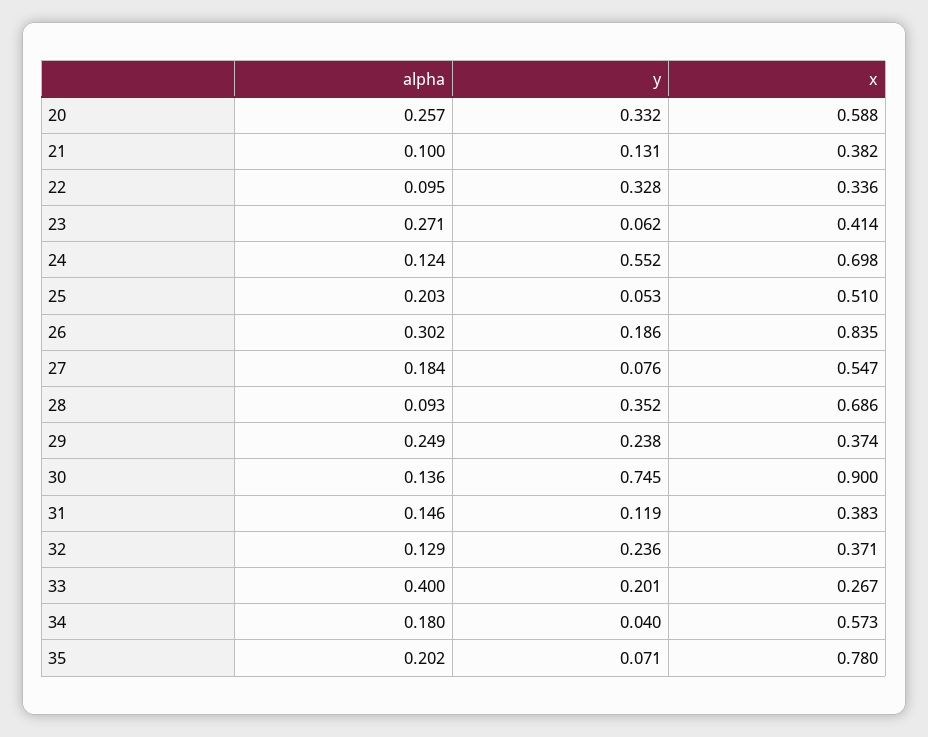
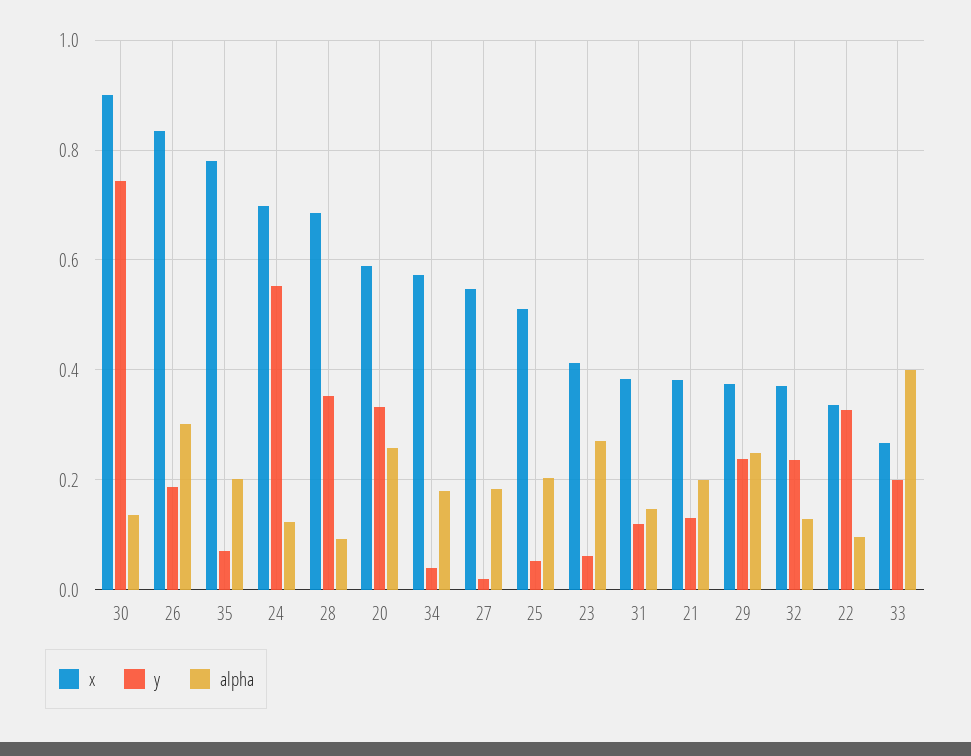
  {
    "alpha": {
      "20": 0.257,
-     "21": 0.1,
+     "21": 0.2,
      "22": 0.095,
      "23": 0.271,
      "24": 0.124,
      "25": 0.203,
      "26": 0.302,
      "27": 0.184,
      "28": 0.093,
      "29": 0.249,
      "30": 0.136,
      "31": 0.146,
      "32": 0.129,
      "33": 0.4,
      "34": 0.18,
      "35": 0.202
    },
    "y": {
      "20": 0.332,
      "21": 0.131,
      "22": 0.328,
      "23": 0.062,
      "24": 0.552,
      "25": 0.053,
      "26": 0.186,
-     "27": 0.076,
+     "27": 0.02,
      "28": 0.352,
      "29": 0.238,
      "30": 0.745,
      "31": 0.119,
      "32": 0.236,
      "33": 0.201,
      "34": 0.04,
      "35": 0.071
    },
    "x": {
      "20": 0.588,
      "21": 0.382,
      "22": 0.336,
      "23": 0.414,
      "24": 0.698,
      "25": 0.51,
      "26": 0.835,
      "27": 0.547,
      "28": 0.686,
      "29": 0.374,
      "30": 0.9,
      "31": 0.383,
      "32": 0.371,
      "33": 0.267,
      "34": 0.573,
      "35": 0.78
    }
  }

